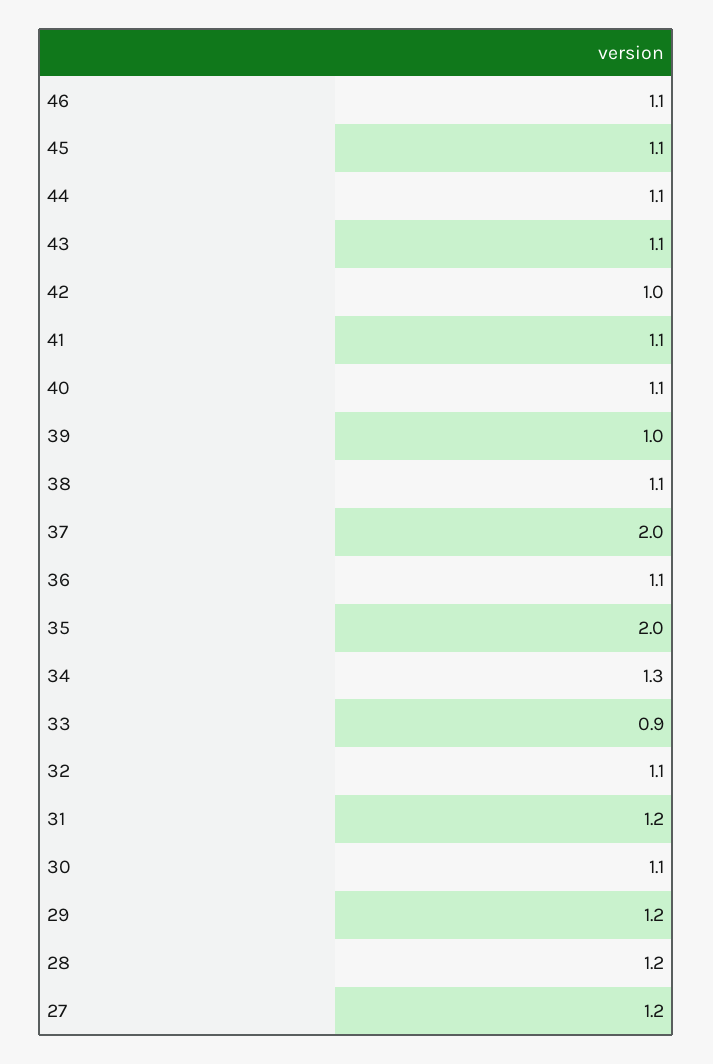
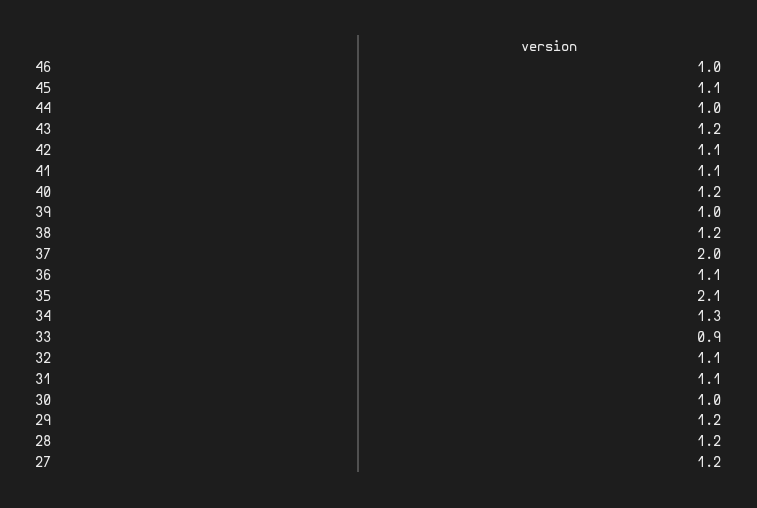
  {
-   "46": 1.1,
+   "46": 1,
    "45": 1.1,
-   "44": 1.1,
+   "44": 1,
-   "43": 1.1,
+   "43": 1.2,
-   "42": 1,
+   "42": 1.1,
    "41": 1.1,
-   "40": 1.1,
+   "40": 1.2,
    "39": 1,
-   "38": 1.1,
+   "38": 1.2,
    "37": 2,
    "36": 1.1,
-   "35": 2,
+   "35": 2.1,
    "34": 1.3,
    "33": 0.9,
    "32": 1.1,
-   "31": 1.2,
+   "31": 1.1,
-   "30": 1.1,
+   "30": 1,
    "29": 1.2,
    "28": 1.2,
    "27": 1.2
  }

